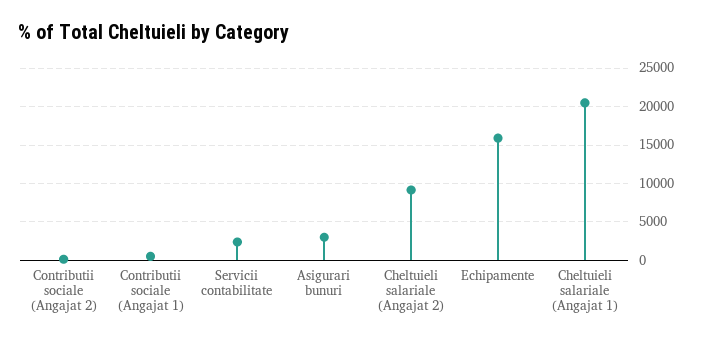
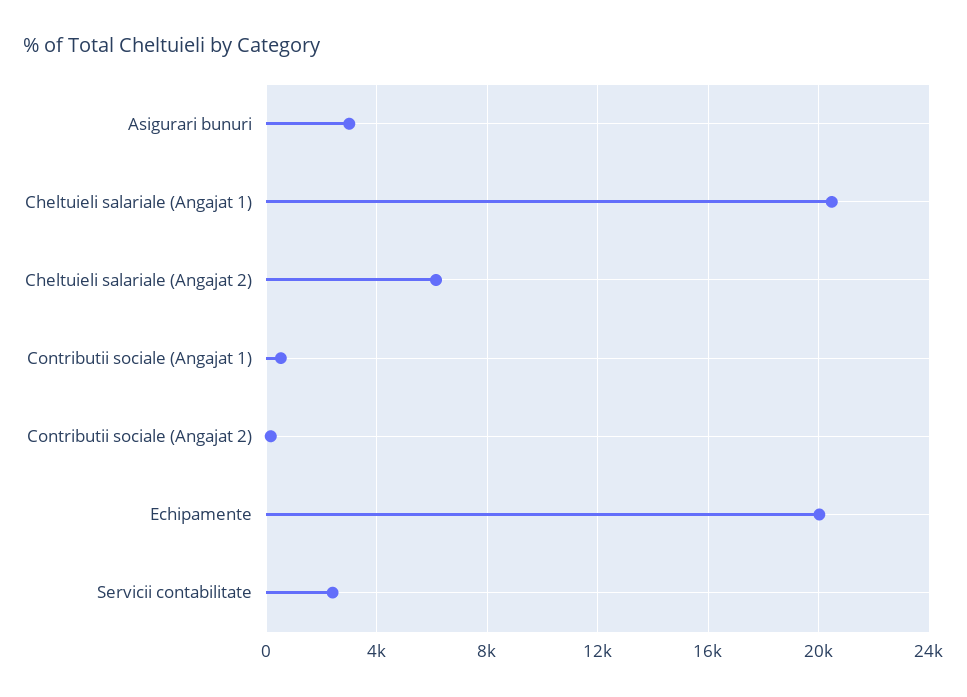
  {
    "Contributii sociale (Angajat 2)": 0,
    "Contributii sociale (Angajat 1)": 500,
    "Servicii contabilitate": 2500,
    "Asigurari bunuri": 3000,
-   "Cheltuieli salariale (Angajat 2)": 9000,
+   "Cheltuieli salariale (Angajat 2)": 6000,
-   "Echipamente": 16000,
+   "Echipamente": 20000,
    "Cheltuieli salariale (Angajat 1)": 20500
  }

